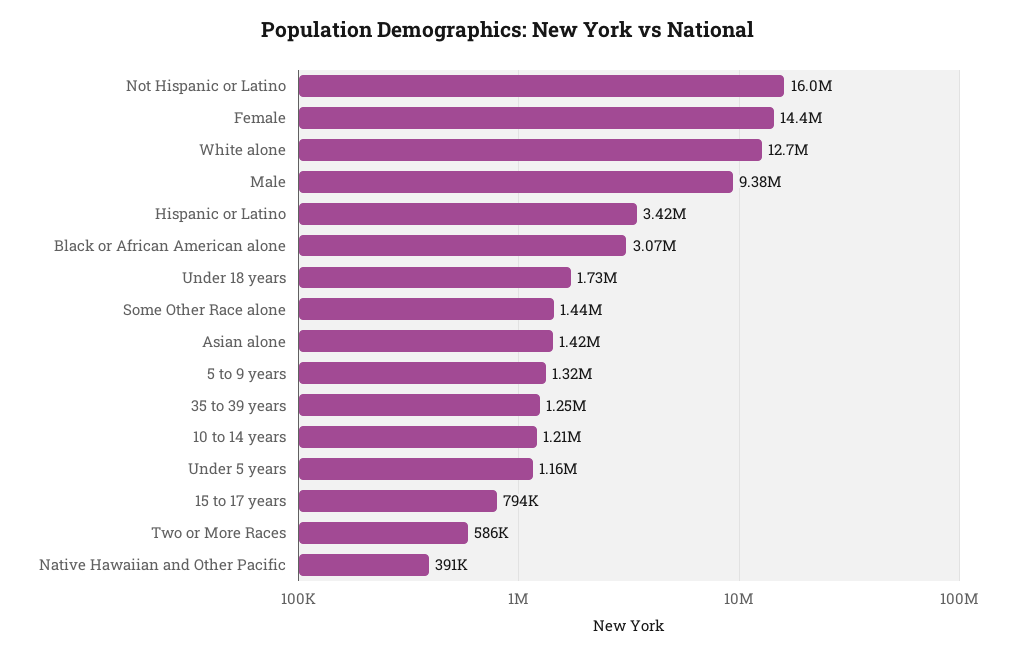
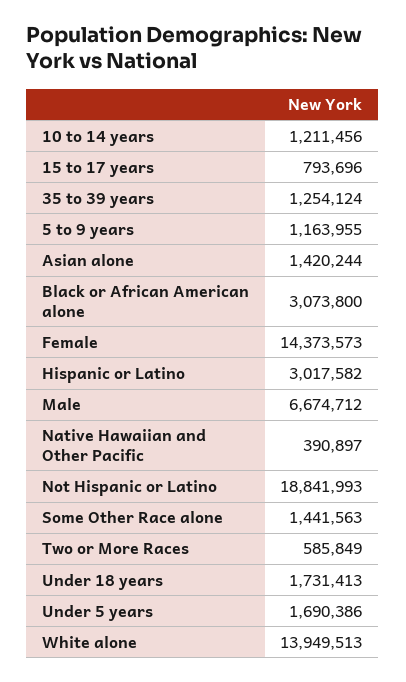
  {
-   "Not Hispanic or Latino": 16000000,
+   "Not Hispanic or Latino": 18841993,
    "Female": 14373573,
-   "White alone": 12700000,
+   "White alone": 13949513,
-   "Male": 9380000,
+   "Male": 6674712,
-   "Hispanic or Latino": 3420000,
+   "Hispanic or Latino": 3017582,
    "Black or African American alone": 3073800,
    "Under 18 years": 1731413,
    "Some Other Race alone": 1441563,
    "Asian alone": 1420244,
-   "5 to 9 years": 1320000,
+   "5 to 9 years": 1163955,
    "35 to 39 years": 1254124,
    "10 to 14 years": 1211456,
-   "Under 5 years": 1160000,
+   "Under 5 years": 1690386,
    "15 to 17 years": 793696,
    "Two or More Races": 585849,
    "Native Hawaiian and Other Pacific": 390897
  }

